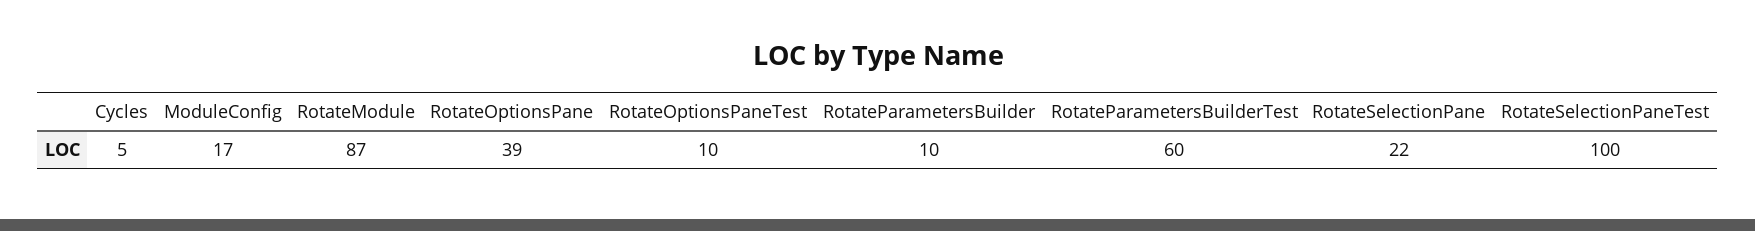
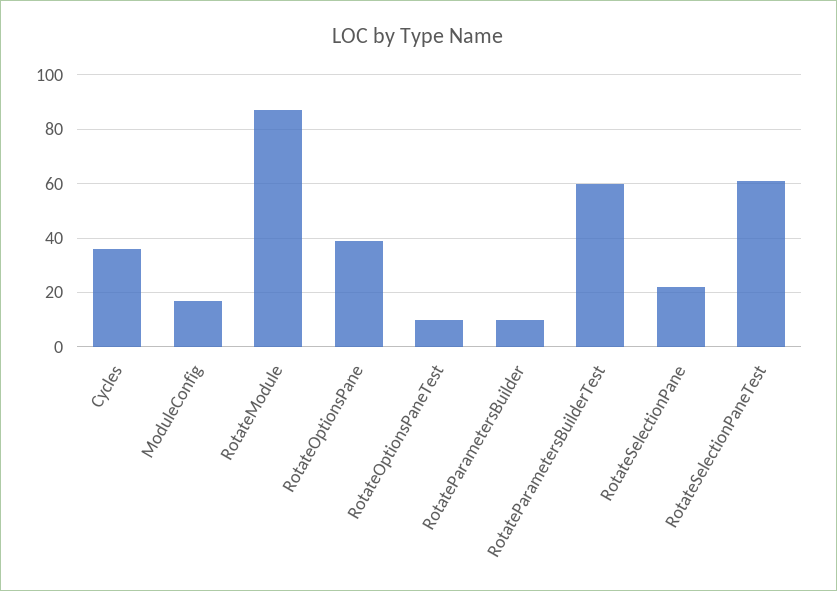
  {
-   "Cycles": 5,
+   "Cycles": 35,
    "ModuleConfig": 17,
    "RotateModule": 87,
    "RotateOptionsPane": 39,
    "RotateOptionsPaneTest": 10,
    "RotateParametersBuilder": 10,
    "RotateParametersBuilderTest": 60,
    "RotateSelectionPane": 22,
-   "RotateSelectionPaneTest": 100
+   "RotateSelectionPaneTest": 60
  }

